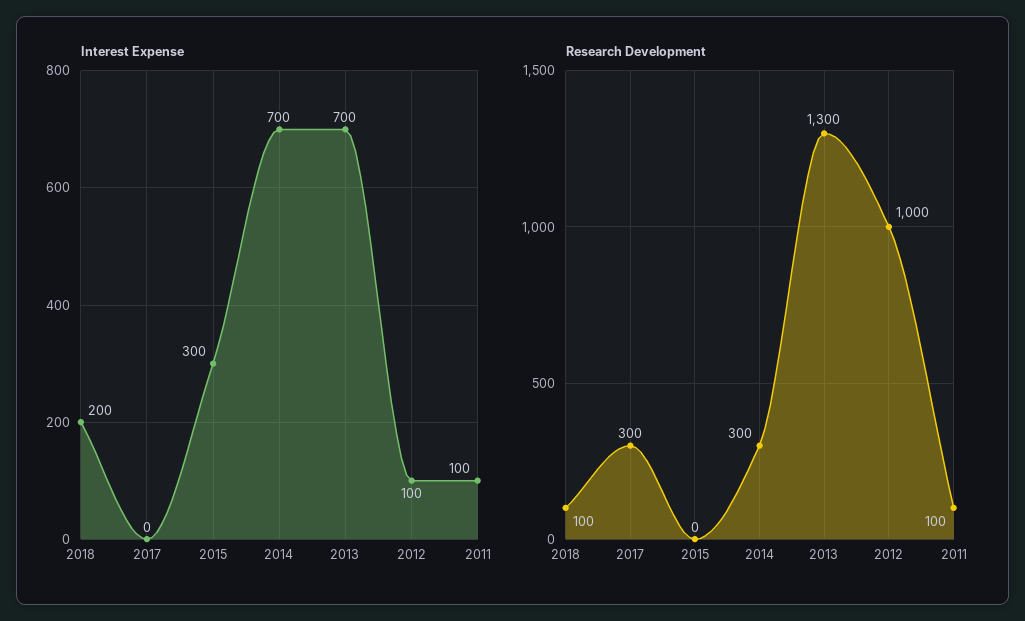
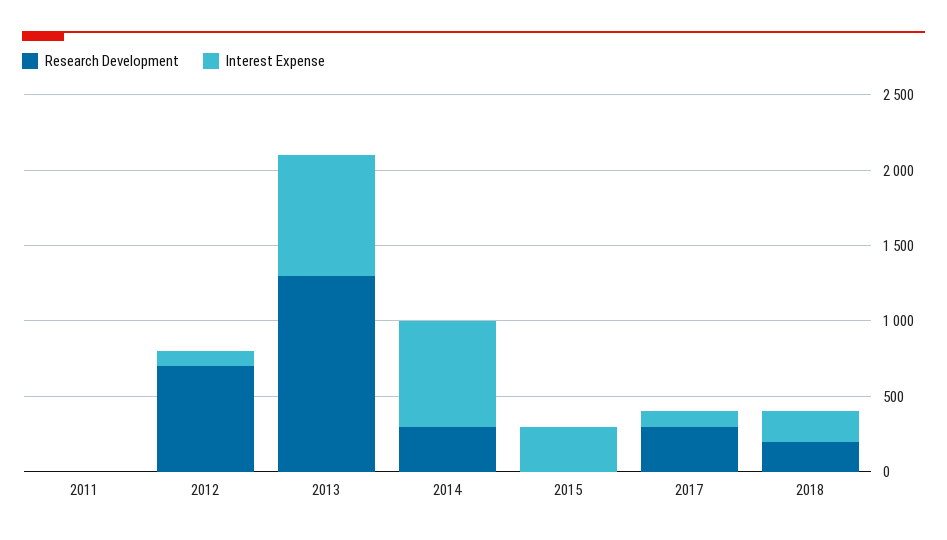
  {
    "Interest Expense": {
      "2018": 200,
-     "2017": 0,
+     "2017": 100,
      "2015": 300,
      "2014": 700,
-     "2013": 700,
+     "2013": 800,
      "2012": 100,
-     "2011": 100
+     "2011": 0
    },
    "Research Development": {
-     "2018": 100,
+     "2018": 200,
      "2017": 300,
      "2015": 0,
      "2014": 300,
      "2013": 1300,
-     "2012": 1000,
+     "2012": 700,
-     "2011": 100
+     "2011": 0
    }
  }

